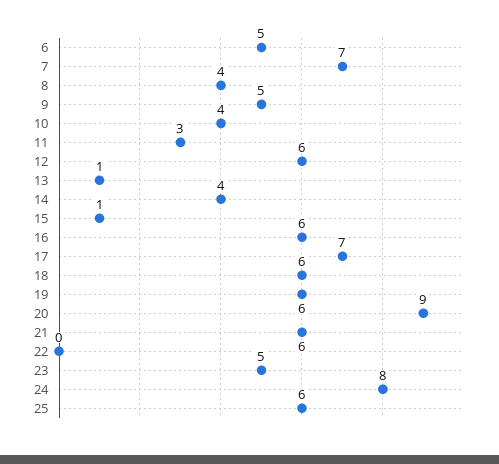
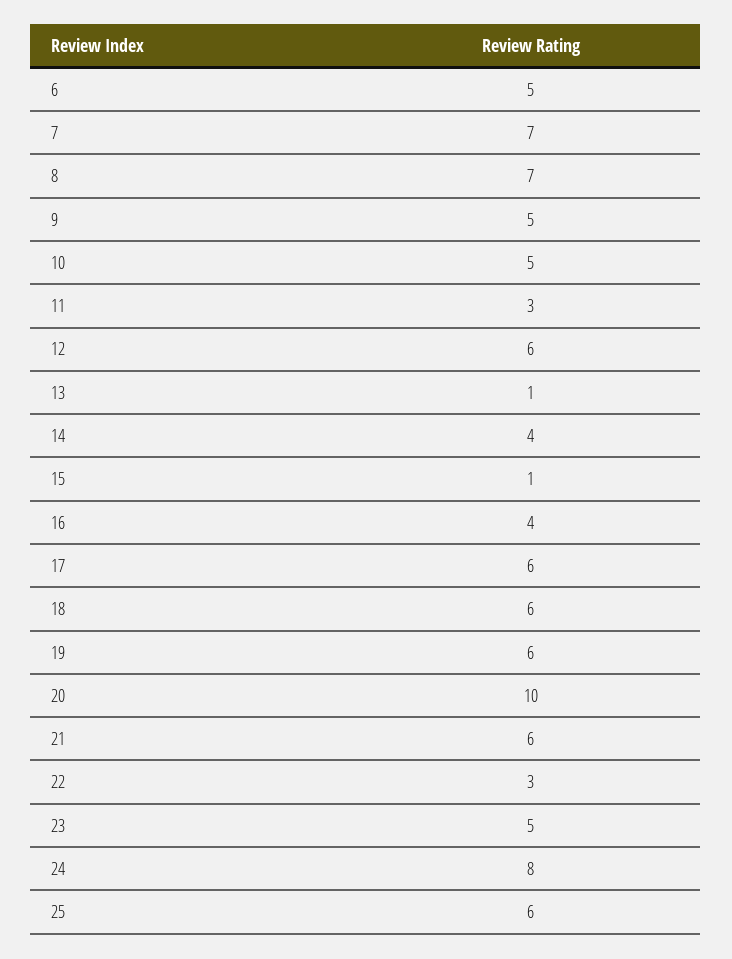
  {
    "6": 5,
    "7": 7,
-   "8": 4,
+   "8": 7,
    "9": 5,
-   "10": 4,
+   "10": 5,
    "11": 3,
    "12": 6,
    "13": 1,
    "14": 4,
    "15": 1,
-   "16": 6,
+   "16": 4,
-   "17": 7,
+   "17": 6,
    "18": 6,
    "19": 6,
-   "20": 9,
+   "20": 10,
    "21": 6,
-   "22": 0,
+   "22": 3,
    "23": 5,
    "24": 8,
    "25": 6
  }

